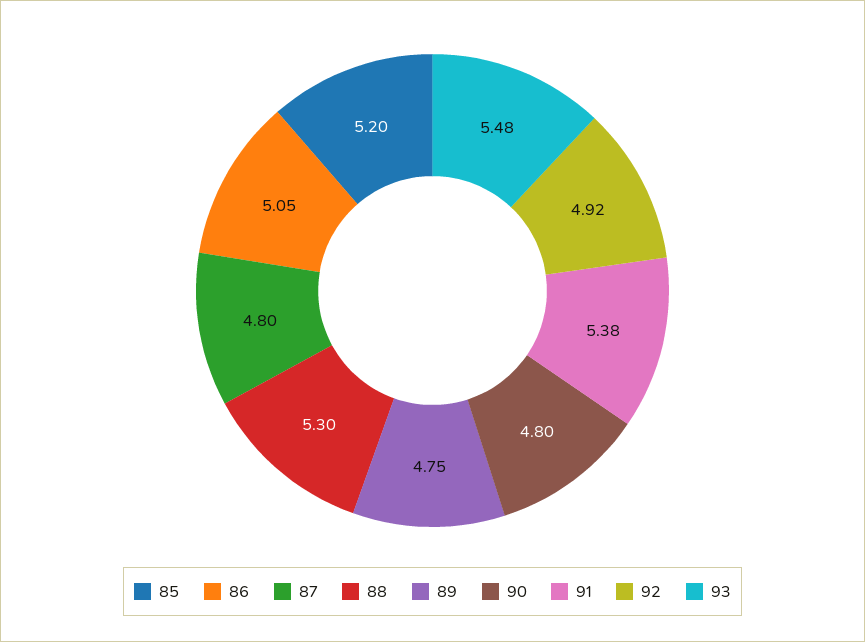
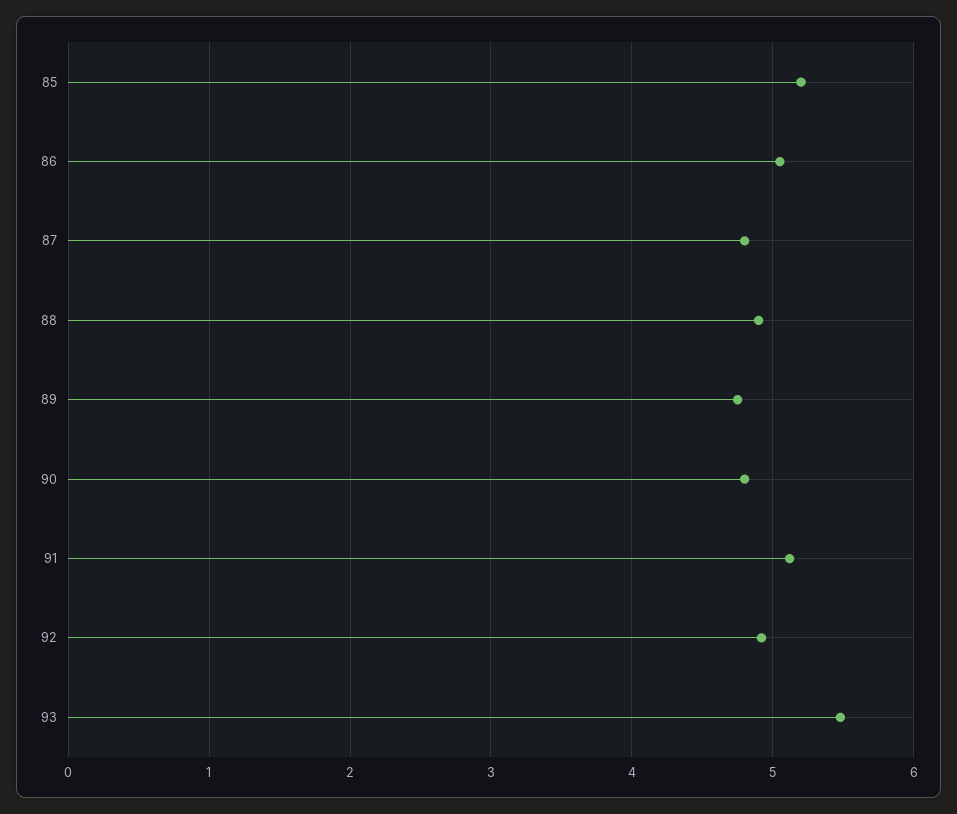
  {
    "85": 5.2,
    "86": 5.05,
    "87": 4.8,
-   "88": 5.3,
+   "88": 4.9,
    "89": 4.75,
    "90": 4.8,
-   "91": 5.38,
+   "91": 5.1,
    "92": 4.92,
    "93": 5.48
  }

